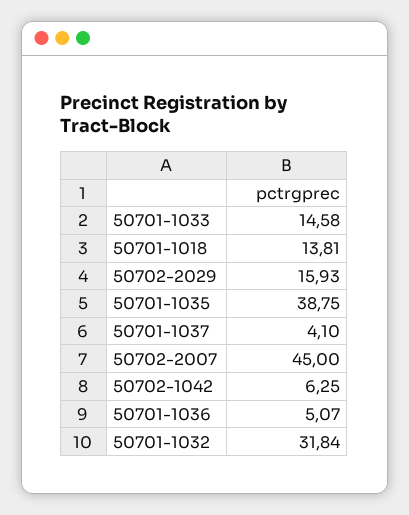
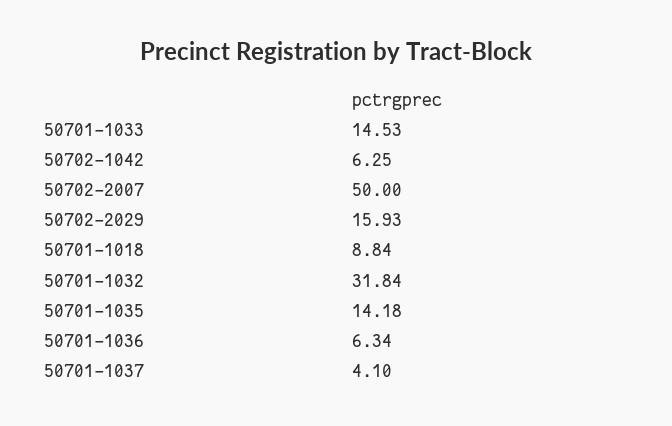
  {
-   "50701-1033": 14.58,
+   "50701-1033": 14.53,
-   "50701-1018": 13.81,
+   "50701-1018": 8.84,
    "50702-2029": 15.93,
-   "50701-1035": 38.75,
+   "50701-1035": 14.18,
    "50701-1037": 4.1,
-   "50702-2007": 45,
+   "50702-2007": 50,
    "50702-1042": 6.25,
-   "50701-1036": 5.07,
+   "50701-1036": 6.34,
    "50701-1032": 31.84
  }

